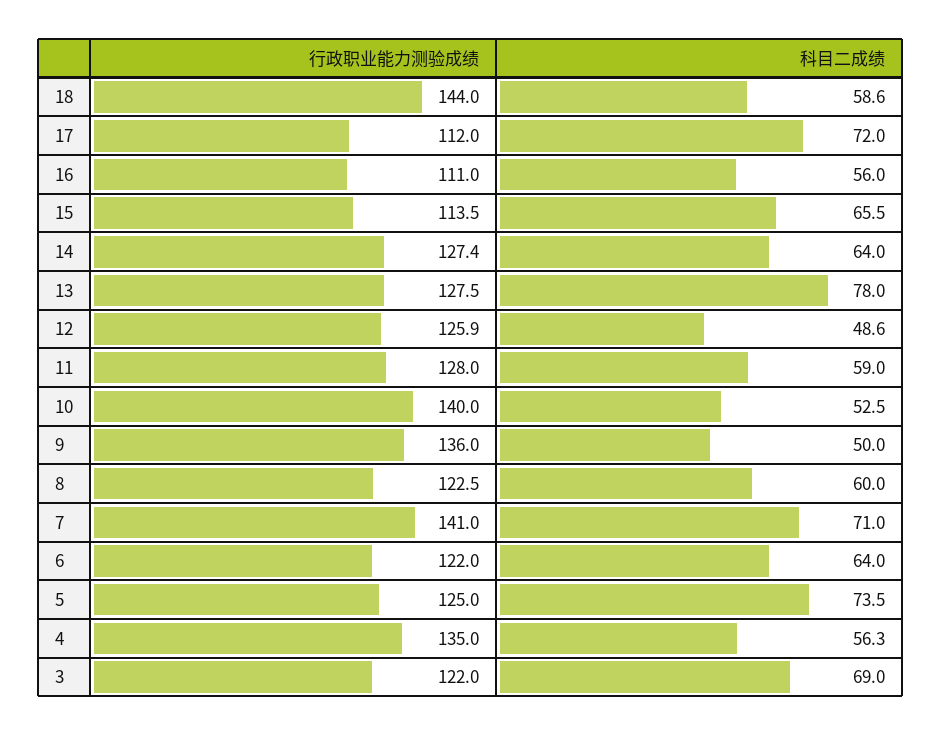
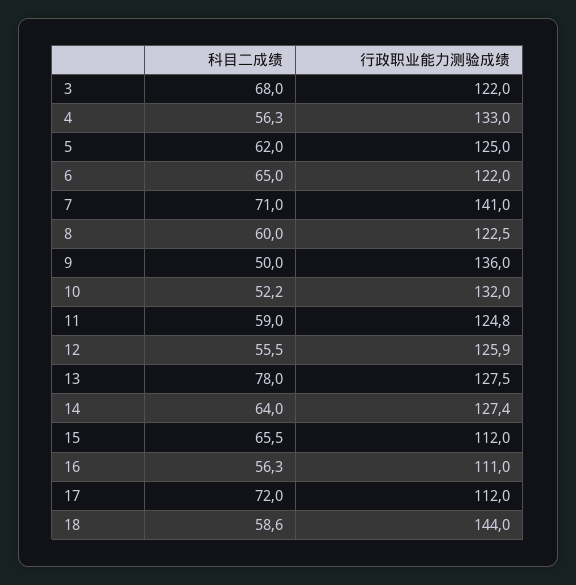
  {
    "行政职业能力测验成绩": {
      "18": 144,
      "17": 112,
      "16": 111,
-     "15": 113.5,
+     "15": 112,
      "14": 127.4,
      "13": 127.5,
      "12": 125.9,
-     "11": 128,
+     "11": 124.8,
-     "10": 140,
+     "10": 132,
      "9": 136,
      "8": 122.5,
      "7": 141,
      "6": 122,
      "5": 125,
-     "4": 135,
+     "4": 133,
      "3": 122
    },
    "科目二成绩": {
      "18": 58.6,
      "17": 72,
-     "16": 56,
+     "16": 56.3,
      "15": 65.5,
      "14": 64,
      "13": 78,
-     "12": 48.6,
+     "12": 55.5,
      "11": 59,
-     "10": 52.5,
+     "10": 52.2,
      "9": 50,
      "8": 60,
      "7": 71,
-     "6": 64,
+     "6": 65,
-     "5": 73.5,
+     "5": 62,
      "4": 56.3,
-     "3": 69
+     "3": 68
    }
  }

